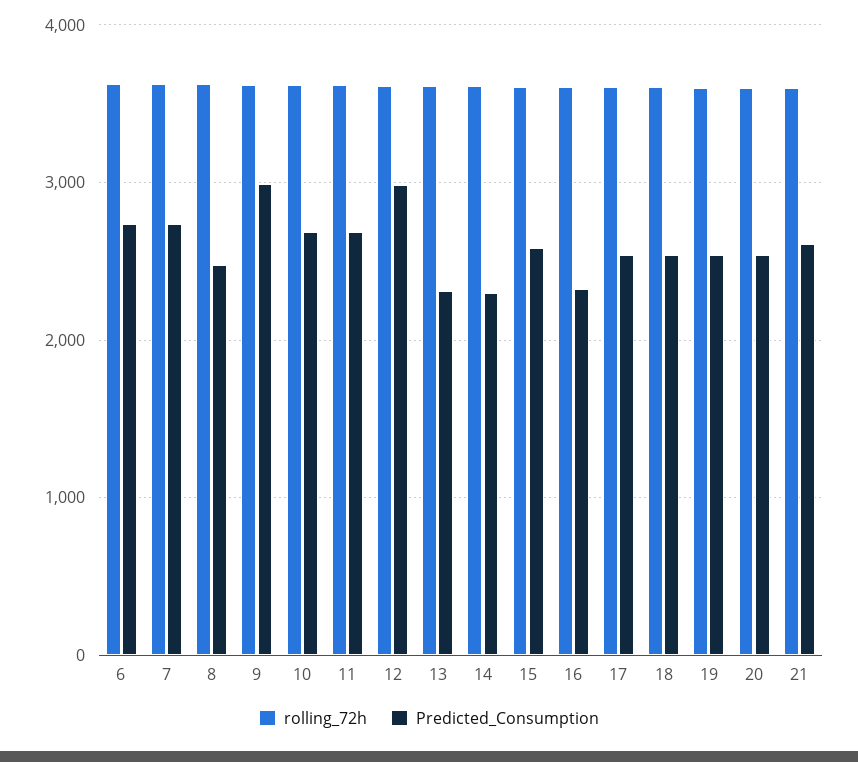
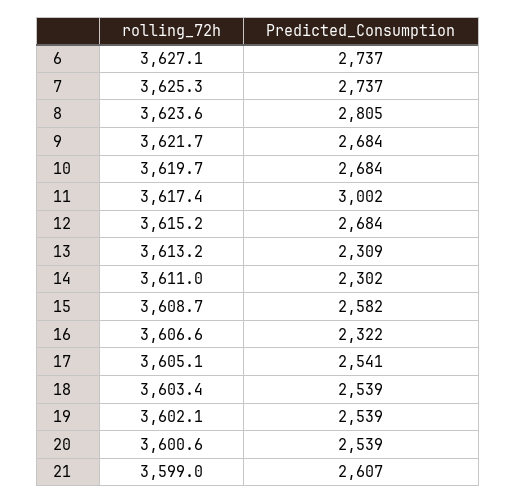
  {
    "rolling_72h": {
      "6": 3627.1,
      "7": 3625.3,
      "8": 3623.6,
      "9": 3621.7,
      "10": 3619.7,
      "11": 3617.4,
      "12": 3615.2,
      "13": 3613.2,
      "14": 3611,
      "15": 3608.7,
      "16": 3606.6,
      "17": 3605.1,
      "18": 3603.4,
      "19": 3602.1,
      "20": 3600.6,
      "21": 3599
    },
    "Predicted_Consumption": {
      "6": 2737,
      "7": 2737,
-     "8": 2500,
+     "8": 2805,
-     "9": 3000,
+     "9": 2684,
      "10": 2684,
-     "11": 2700,
+     "11": 3002,
-     "12": 3000,
+     "12": 2684,
      "13": 2309,
      "14": 2302,
      "15": 2582,
      "16": 2322,
      "17": 2541,
      "18": 2539,
      "19": 2539,
      "20": 2539,
      "21": 2607
    }
  }

